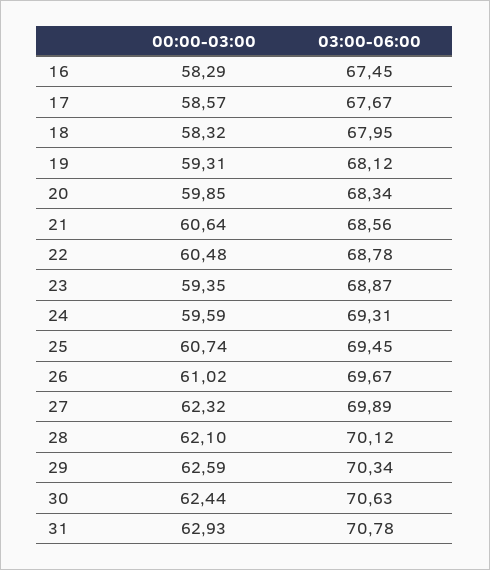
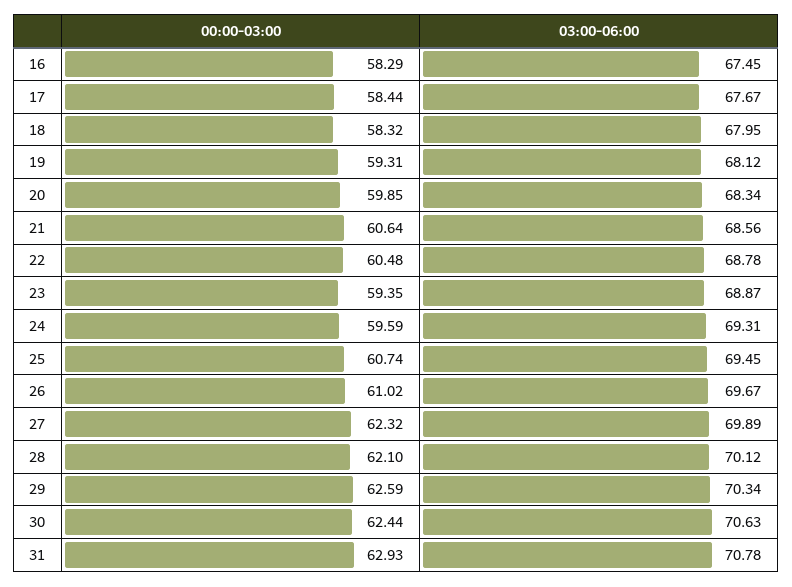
  {
    "00:00-03:00": {
      "16": 58.29,
-     "17": 58.57,
+     "17": 58.44,
      "18": 58.32,
      "19": 59.31,
      "20": 59.85,
      "21": 60.64,
      "22": 60.48,
      "23": 59.35,
      "24": 59.59,
      "25": 60.74,
      "26": 61.02,
      "27": 62.32,
      "28": 62.1,
      "29": 62.59,
      "30": 62.44,
      "31": 62.93
    },
    "03:00-06:00": {
      "16": 67.45,
      "17": 67.67,
      "18": 67.95,
      "19": 68.12,
      "20": 68.34,
      "21": 68.56,
      "22": 68.78,
      "23": 68.87,
      "24": 69.31,
      "25": 69.45,
      "26": 69.67,
      "27": 69.89,
      "28": 70.12,
      "29": 70.34,
      "30": 70.63,
      "31": 70.78
    }
  }

